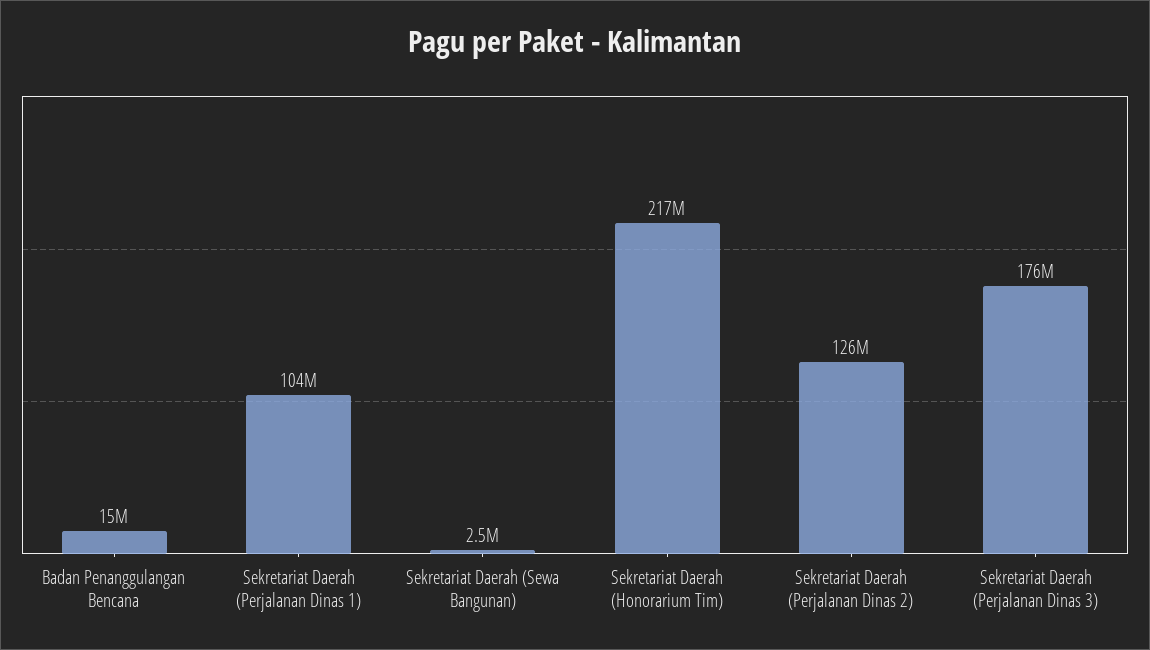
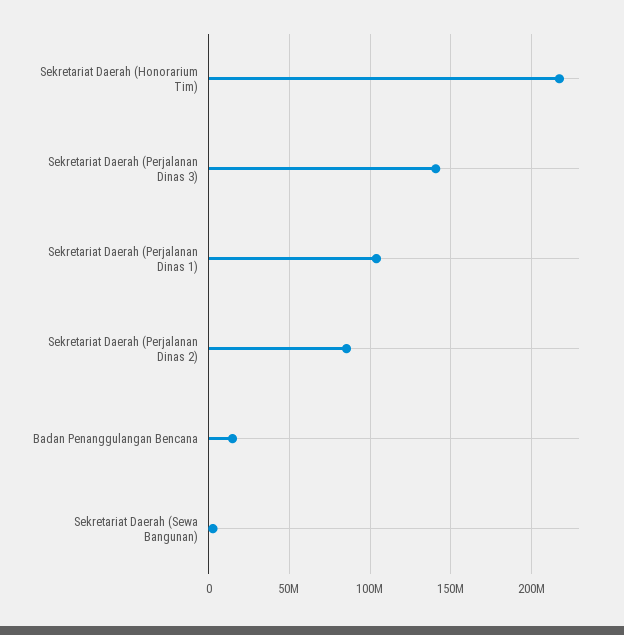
  {
    "Badan Penanggulangan Bencana": 15000000,
    "Sekretariat Daerah (Perjalanan Dinas 1)": 104000000,
    "Sekretariat Daerah (Sewa Bangunan)": 2500000,
    "Sekretariat Daerah (Honorarium Tim)": 217000000,
-   "Sekretariat Daerah (Perjalanan Dinas 2)": 126000000,
+   "Sekretariat Daerah (Perjalanan Dinas 2)": 85000000,
-   "Sekretariat Daerah (Perjalanan Dinas 3)": 176000000
+   "Sekretariat Daerah (Perjalanan Dinas 3)": 140000000
  }

